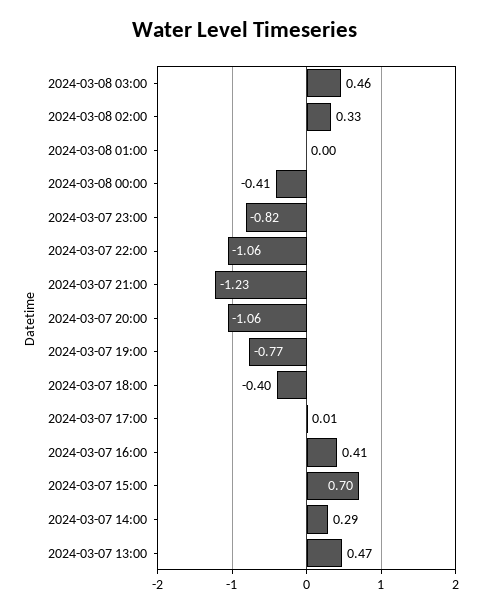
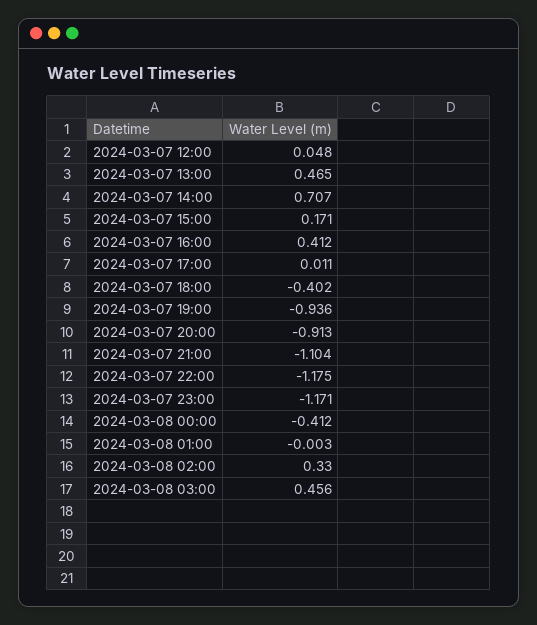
  {
    "2024-03-08 03:00": 0.456,
    "2024-03-08 02:00": 0.33,
    "2024-03-08 01:00": -0.003,
    "2024-03-08 00:00": -0.412,
-   "2024-03-07 23:00": -0.82,
+   "2024-03-07 23:00": -1.171,
-   "2024-03-07 22:00": -1.06,
+   "2024-03-07 22:00": -1.175,
-   "2024-03-07 21:00": -1.23,
+   "2024-03-07 21:00": -1.104,
-   "2024-03-07 20:00": -1.06,
+   "2024-03-07 20:00": -0.913,
-   "2024-03-07 19:00": -0.77,
+   "2024-03-07 19:00": -0.936,
    "2024-03-07 18:00": -0.402,
    "2024-03-07 17:00": 0.011,
    "2024-03-07 16:00": 0.412,
-   "2024-03-07 15:00": 0.7,
+   "2024-03-07 15:00": 0.171,
-   "2024-03-07 14:00": 0.29,
+   "2024-03-07 14:00": 0.707,
-   "2024-03-07 13:00": 0.465
+   "2024-03-07 13:00": 0.465,
+   "2024-03-07 12:00": 0.048
  }

